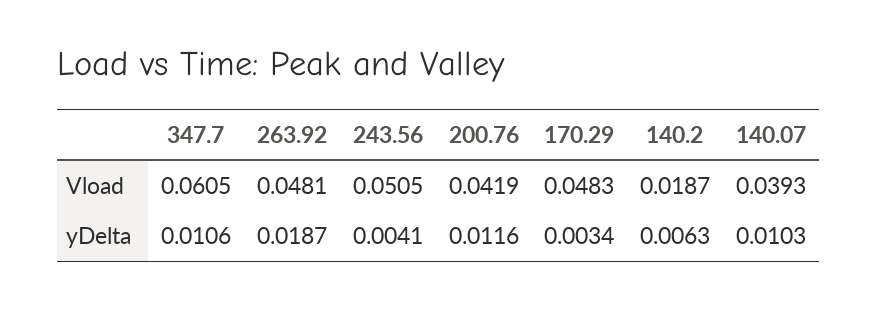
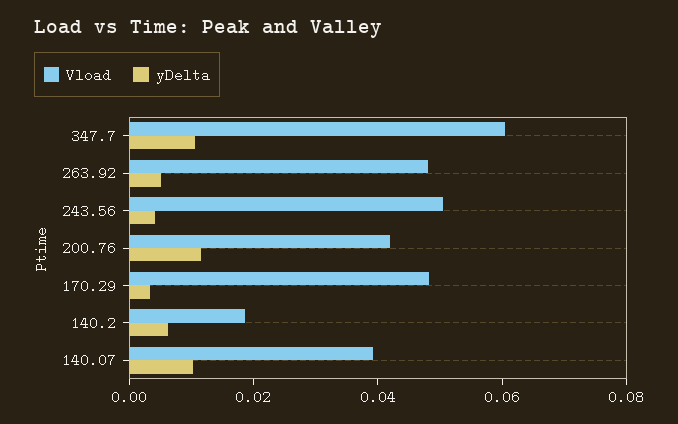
  {
    "Vload": {
      "347.7": 0.0605,
      "263.92": 0.0481,
      "243.56": 0.0505,
      "200.76": 0.0419,
      "170.29": 0.0483,
      "140.2": 0.0187,
      "140.07": 0.0393
    },
    "yDelta": {
      "347.7": 0.0106,
-     "263.92": 0.0187,
+     "263.92": 0.005,
      "243.56": 0.0041,
      "200.76": 0.0116,
      "170.29": 0.0034,
      "140.2": 0.0063,
      "140.07": 0.0103
    }
  }

